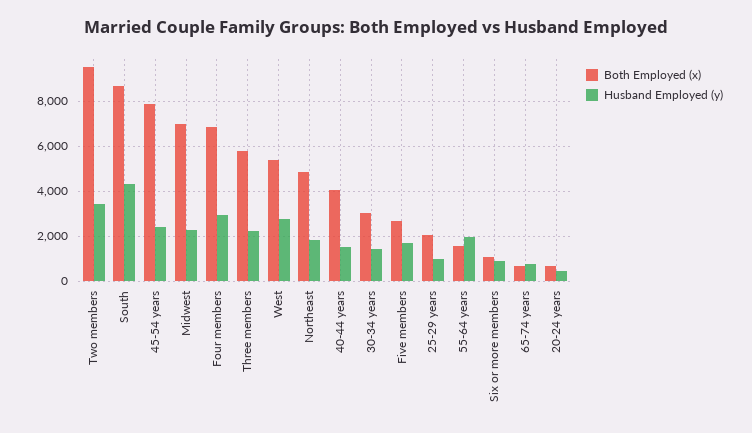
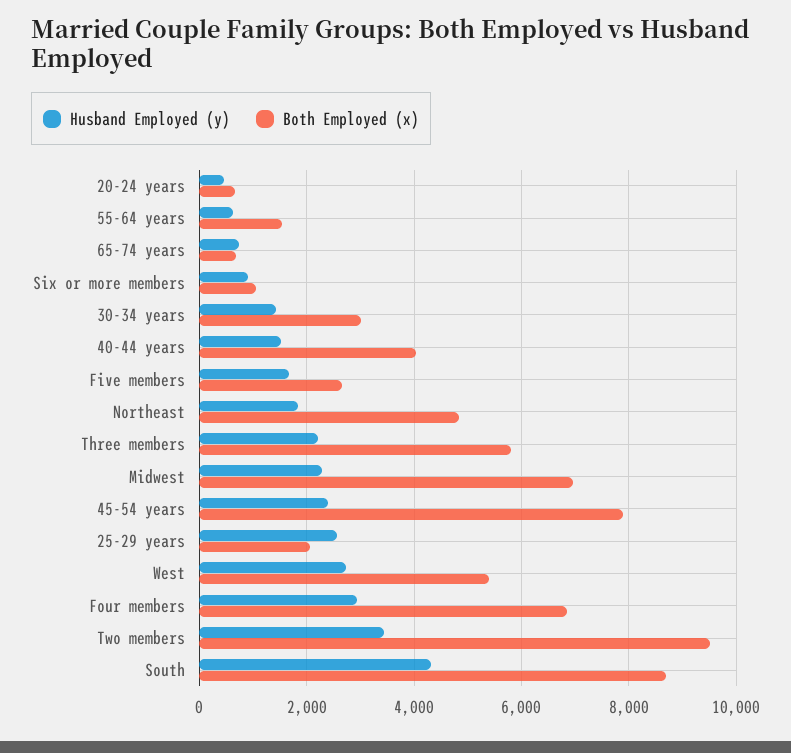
  {
    "Both Employed (x)": {
      "Two members": 9600,
      "South": 8600,
      "45-54 years": 7800,
      "Midwest": 7000,
      "Four members": 6800,
      "Three members": 5800,
      "West": 5400,
      "Northeast": 4800,
      "40-44 years": 4000,
      "30-34 years": 3000,
      "Five members": 2600,
      "25-29 years": 2000,
      "55-64 years": 1600,
      "Six or more members": 1000,
      "65-74 years": 600,
      "20-24 years": 600
    },
    "Husband Employed (y)": {
      "Two members": 3400,
      "South": 4400,
      "45-54 years": 2400,
      "Midwest": 2200,
      "Four members": 3000,
      "Three members": 2200,
      "West": 2800,
      "Northeast": 1800,
      "40-44 years": 1600,
      "30-34 years": 1400,
      "Five members": 1600,
-     "25-29 years": 1000,
+     "25-29 years": 2600,
-     "55-64 years": 2000,
+     "55-64 years": 600,
      "Six or more members": 1000,
      "65-74 years": 800,
      "20-24 years": 400
    }
  }

